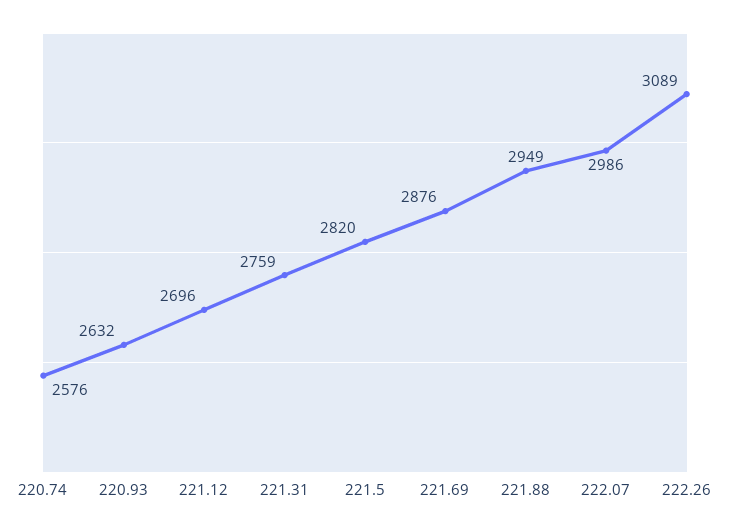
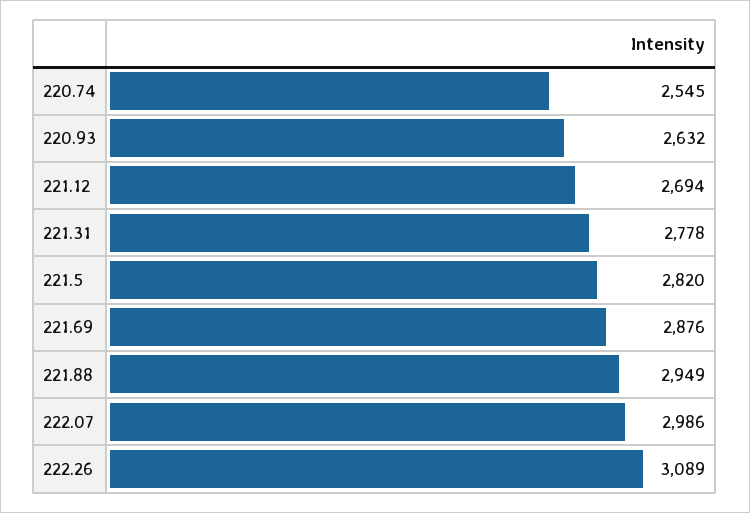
  {
-   "220.74": 2576,
+   "220.74": 2545,
    "220.93": 2632,
-   "221.12": 2696,
+   "221.12": 2694,
-   "221.31": 2759,
+   "221.31": 2778,
    "221.5": 2820,
    "221.69": 2876,
    "221.88": 2949,
    "222.07": 2986,
    "222.26": 3089
  }

